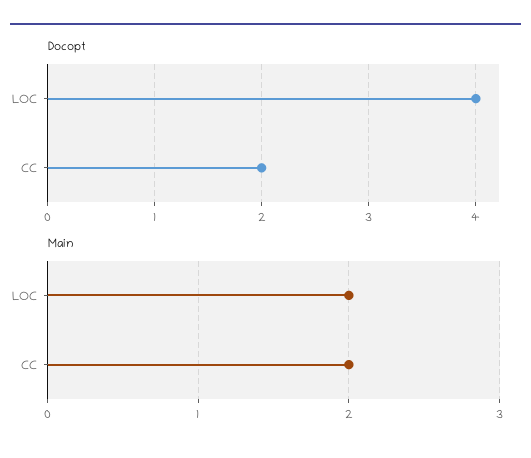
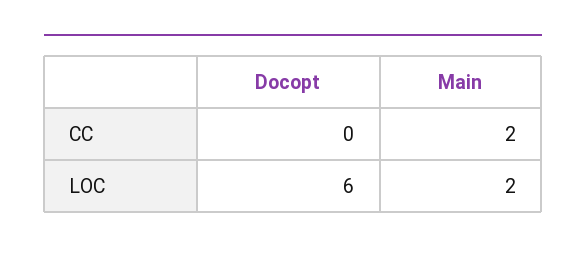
  {
    "Docopt": {
-     "LOC": 4,
+     "LOC": 6,
-     "CC": 2
+     "CC": 0
    },
    "Main": {
      "LOC": 2,
      "CC": 2
    }
  }

